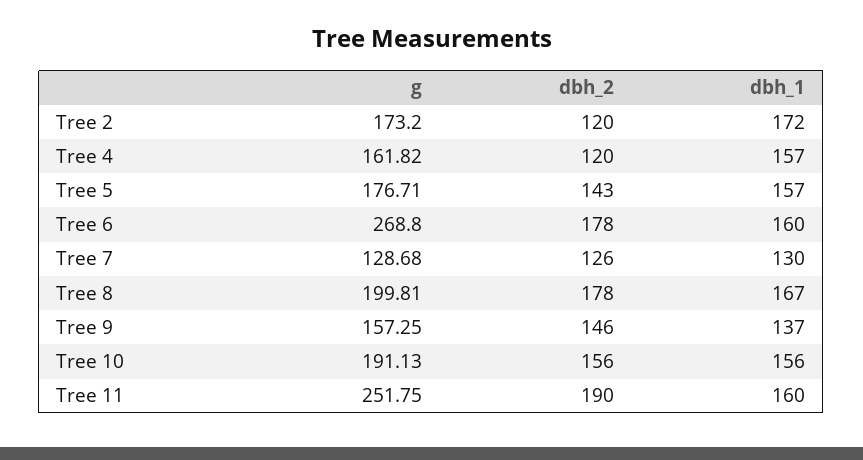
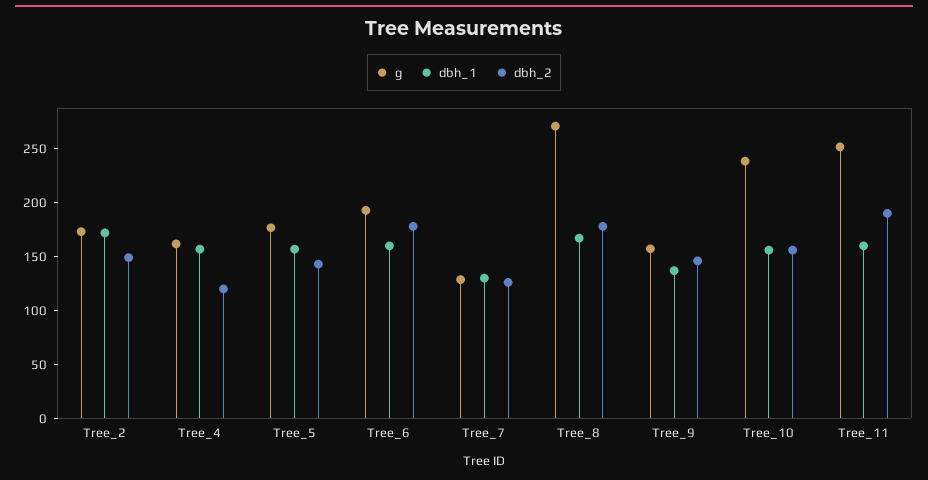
  {
    "g": {
      "Tree 2": 173.2,
      "Tree 4": 161.82,
      "Tree 5": 176.71,
-     "Tree 6": 268.8,
+     "Tree 6": 190,
      "Tree 7": 128.68,
-     "Tree 8": 199.81,
+     "Tree 8": 270,
      "Tree 9": 157.25,
-     "Tree 10": 191.13,
+     "Tree 10": 240,
      "Tree 11": 251.75
    },
    "dbh_2": {
-     "Tree 2": 120,
+     "Tree 2": 150,
      "Tree 4": 120,
      "Tree 5": 143,
      "Tree 6": 178,
      "Tree 7": 126,
      "Tree 8": 178,
      "Tree 9": 146,
      "Tree 10": 156,
      "Tree 11": 190
    },
    "dbh_1": {
      "Tree 2": 172,
      "Tree 4": 157,
      "Tree 5": 157,
      "Tree 6": 160,
      "Tree 7": 130,
      "Tree 8": 167,
      "Tree 9": 137,
      "Tree 10": 156,
      "Tree 11": 160
    }
  }

